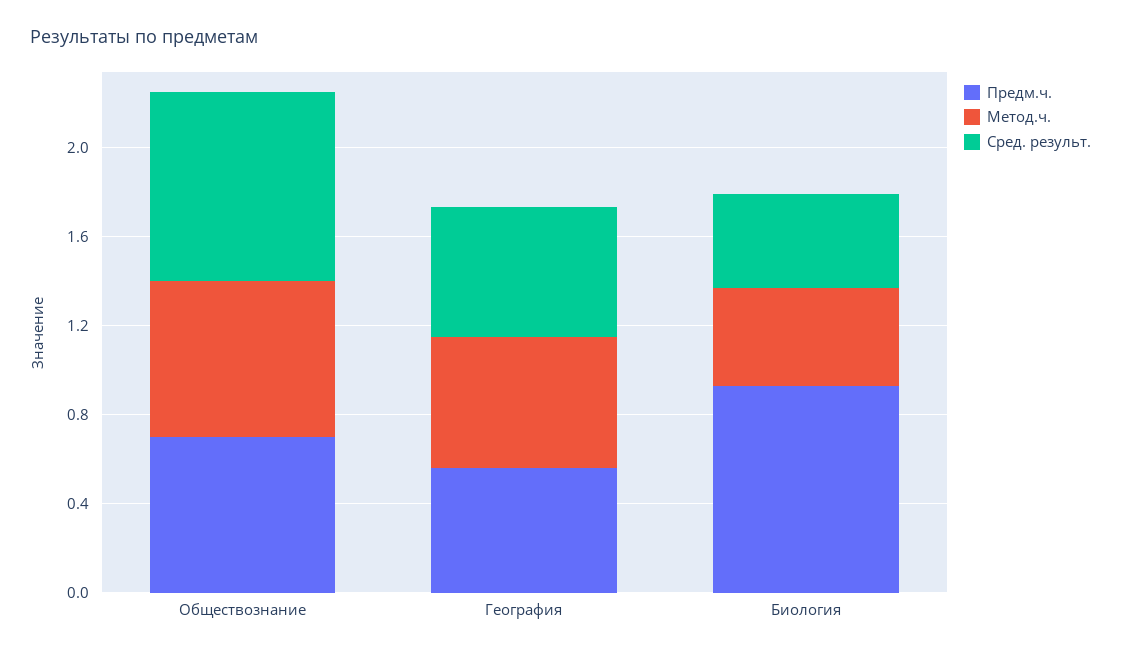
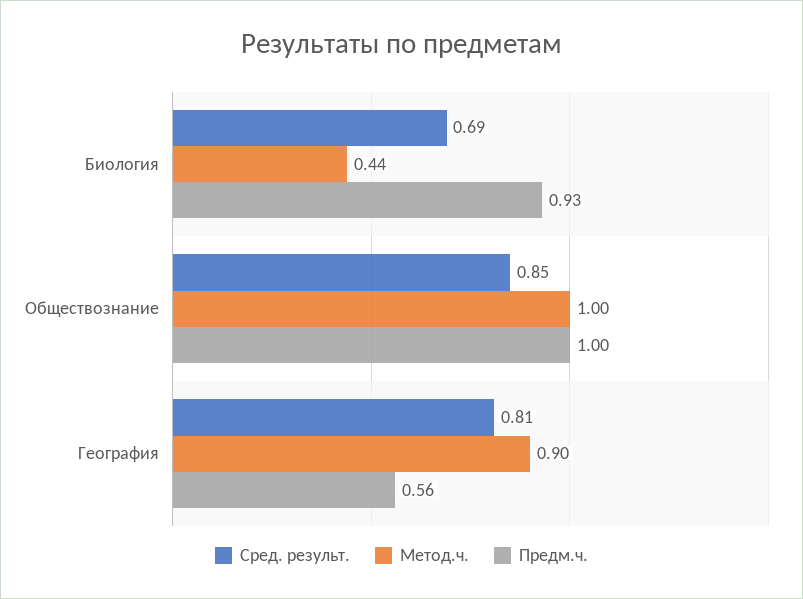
  {
    "Предм.ч.": {
-     "Обществознание": 0.7,
+     "Обществознание": 1,
      "География": 0.56,
      "Биология": 0.93
    },
    "Метод.ч.": {
-     "Обществознание": 0.7,
+     "Обществознание": 1,
-     "География": 0.6,
+     "География": 0.9,
      "Биология": 0.44
    },
    "Сред. результ.": {
      "Обществознание": 0.85,
-     "География": 0.6,
+     "География": 0.81,
-     "Биология": 0.4
+     "Биология": 0.69
    }
  }

